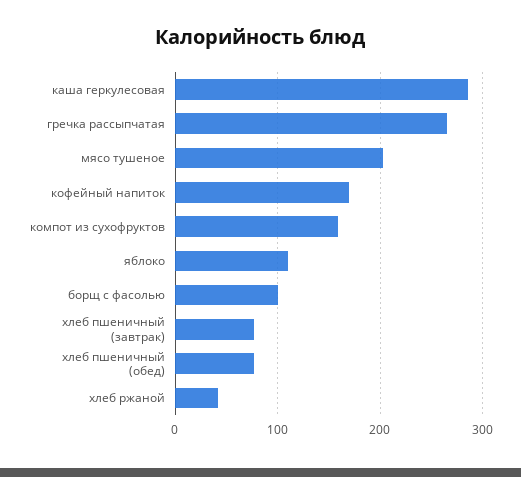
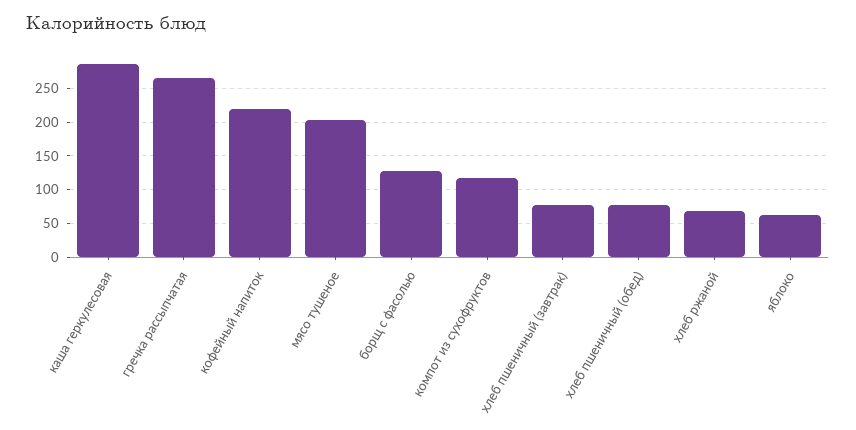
  {
    "каша геркулесовая": 290,
    "гречка рассыпчатая": 270,
    "мясо тушеное": 200,
-   "кофейный напиток": 170,
+   "кофейный напиток": 220,
-   "компот из сухофруктов": 160,
+   "компот из сухофруктов": 120,
-   "яблоко": 110,
+   "яблоко": 60,
-   "борщ с фасолью": 100,
+   "борщ с фасолью": 130,
    "хлеб пшеничный (завтрак)": 80,
    "хлеб пшеничный (обед)": 80,
-   "хлеб ржаной": 40
+   "хлеб ржаной": 70
  }

